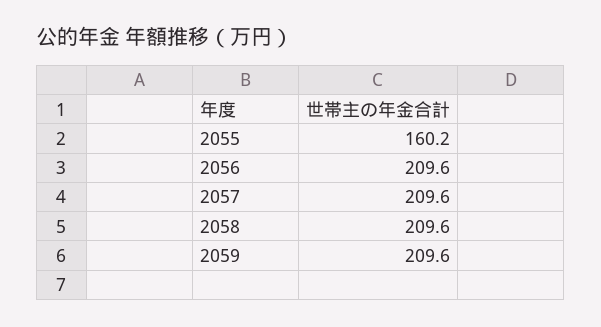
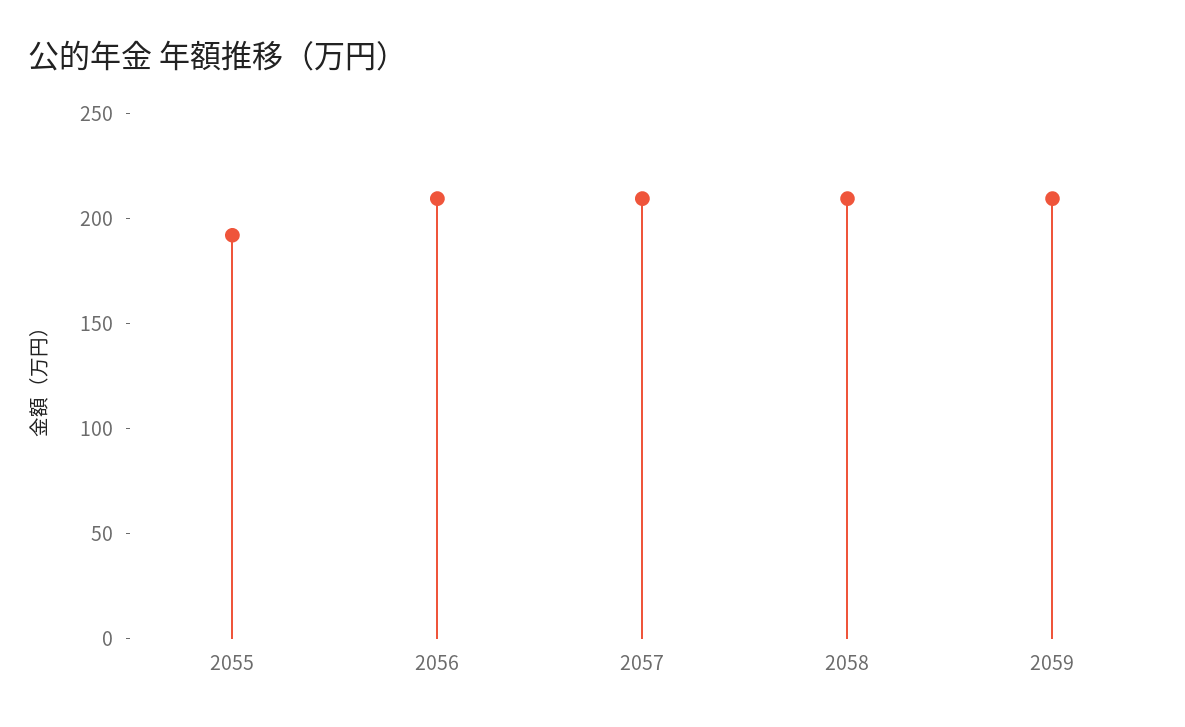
  {
-   "2055": 160.2,
+   "2055": 190,
    "2056": 209.6,
    "2057": 209.6,
    "2058": 209.6,
    "2059": 209.6
  }

